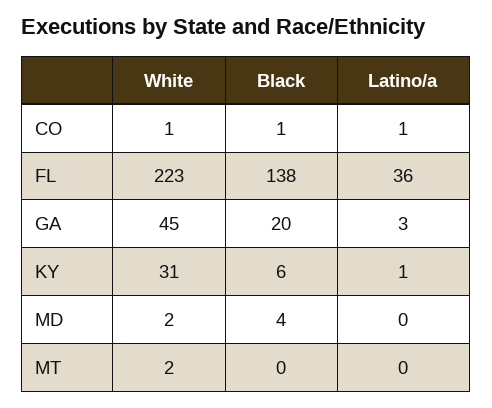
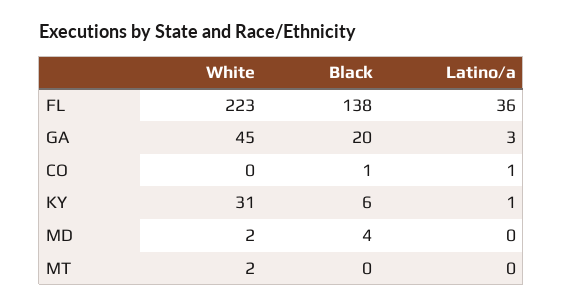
  {
    "White": {
-     "CO": 1,
+     "CO": 0,
      "FL": 223,
      "GA": 45,
      "KY": 31,
      "MD": 2,
      "MT": 2
    },
    "Black": {
      "CO": 1,
      "FL": 138,
      "GA": 20,
      "KY": 6,
      "MD": 4,
      "MT": 0
    },
    "Latino/a": {
      "CO": 1,
      "FL": 36,
      "GA": 3,
      "KY": 1,
      "MD": 0,
      "MT": 0
    }
  }

